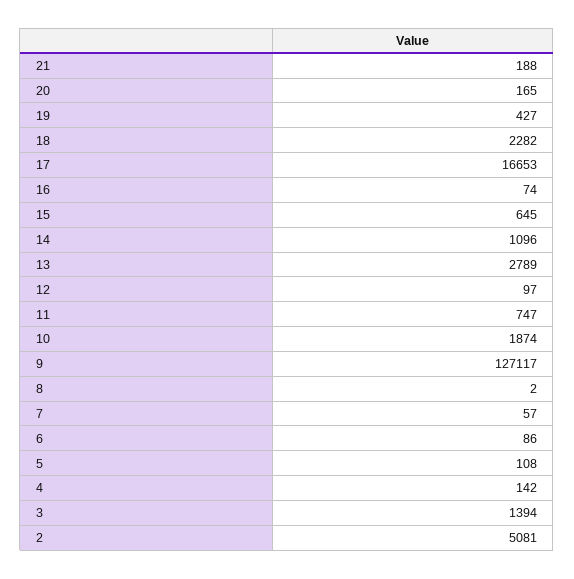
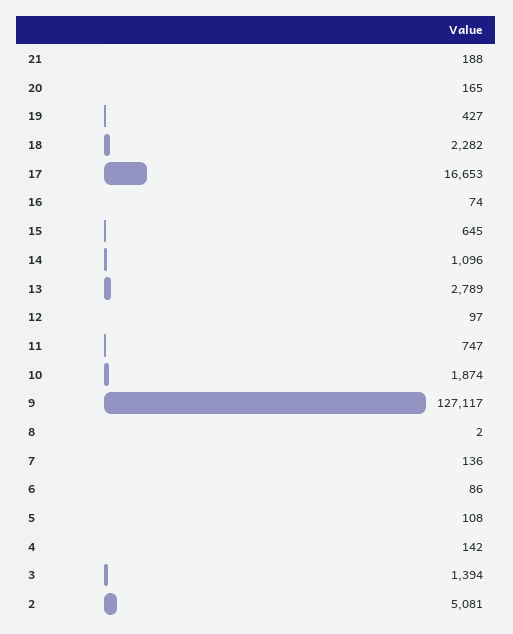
  {
    "21": 188,
    "20": 165,
    "19": 427,
    "18": 2282,
    "17": 16653,
    "16": 74,
    "15": 645,
    "14": 1096,
    "13": 2789,
    "12": 97,
    "11": 747,
    "10": 1874,
    "9": 127117,
    "8": 2,
-   "7": 57,
+   "7": 136,
    "6": 86,
    "5": 108,
    "4": 142,
    "3": 1394,
    "2": 5081
  }

